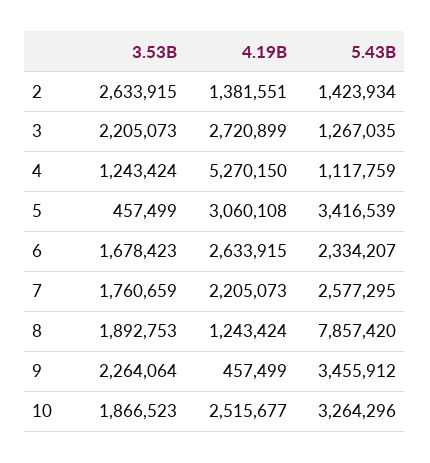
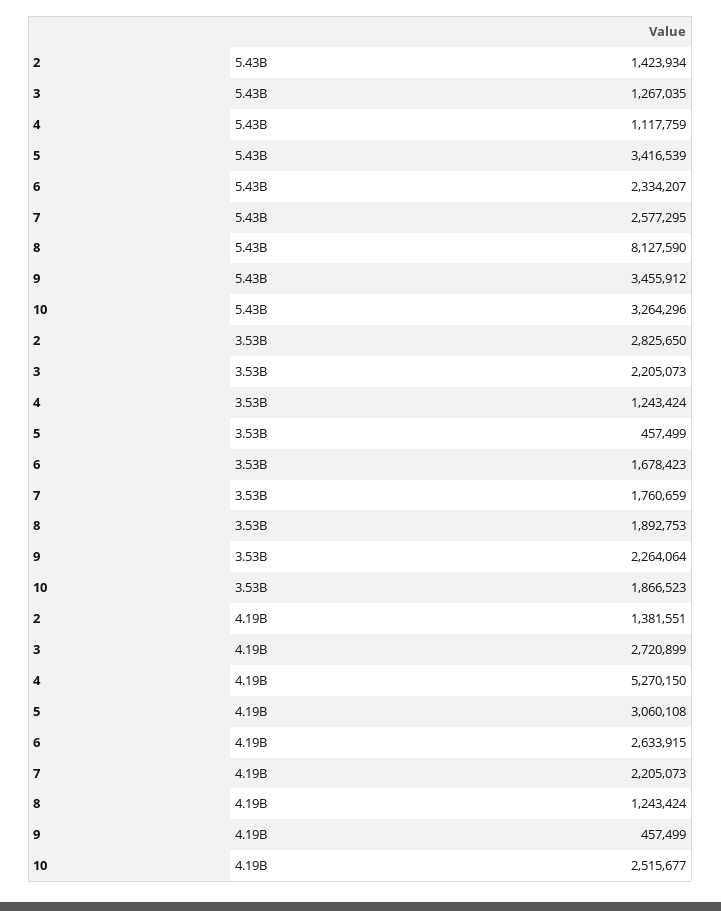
  {
    "3.53B": {
-     "2": 2633915,
+     "2": 2825650,
      "3": 2205073,
      "4": 1243424,
      "5": 457499,
      "6": 1678423,
      "7": 1760659,
      "8": 1892753,
      "9": 2264064,
      "10": 1866523
    },
    "4.19B": {
      "2": 1381551,
      "3": 2720899,
      "4": 5270150,
      "5": 3060108,
      "6": 2633915,
      "7": 2205073,
      "8": 1243424,
      "9": 457499,
      "10": 2515677
    },
    "5.43B": {
      "2": 1423934,
      "3": 1267035,
      "4": 1117759,
      "5": 3416539,
      "6": 2334207,
      "7": 2577295,
-     "8": 7857420,
+     "8": 8127590,
      "9": 3455912,
      "10": 3264296
    }
  }

